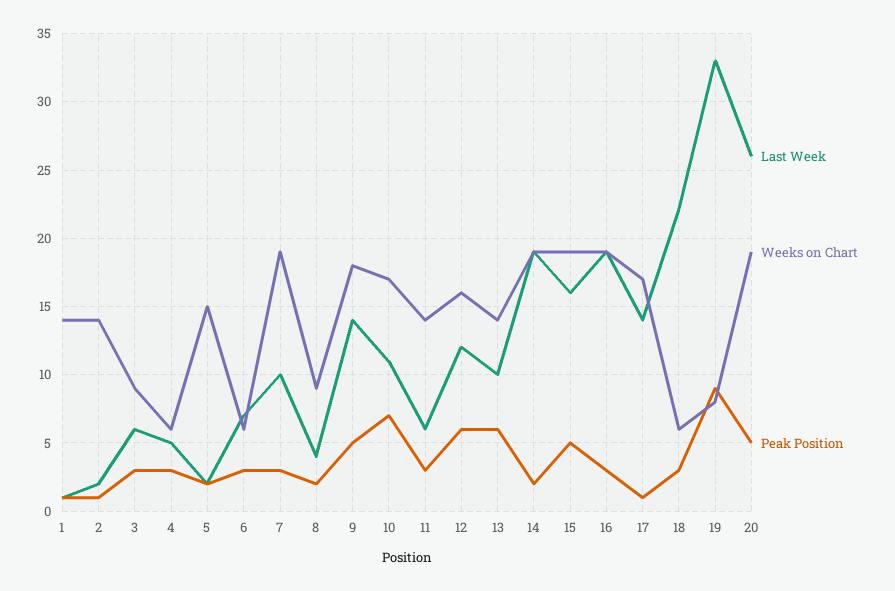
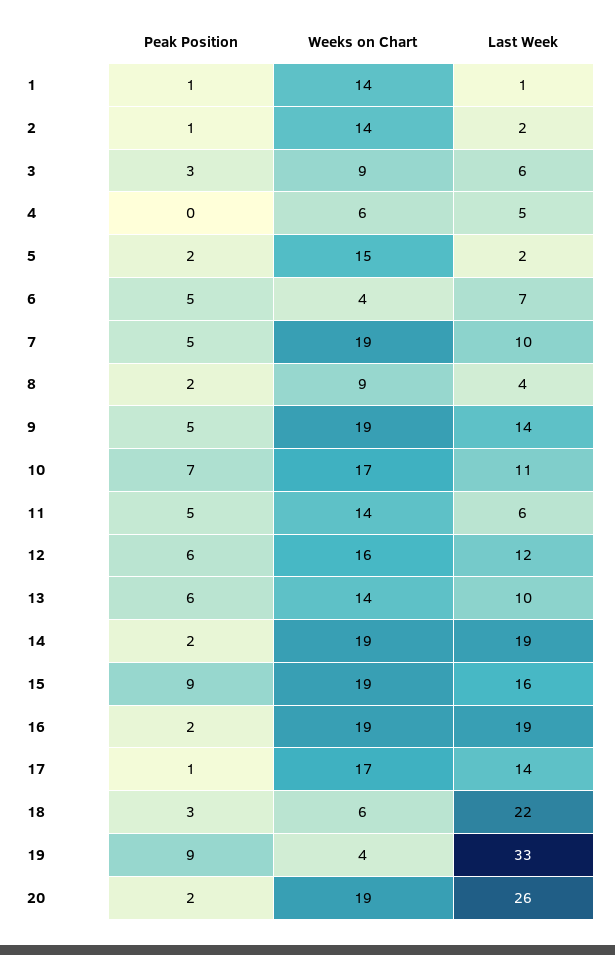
  {
    "Last Week": {
      "1": 1,
      "2": 2,
      "3": 6,
      "4": 5,
      "5": 2,
      "6": 7,
      "7": 10,
      "8": 4,
      "9": 14,
      "10": 11,
      "11": 6,
      "12": 12,
      "13": 10,
      "14": 19,
      "15": 16,
      "16": 19,
      "17": 14,
      "18": 22,
      "19": 33,
      "20": 26
    },
    "Weeks on Chart": {
      "1": 14,
      "2": 14,
      "3": 9,
      "4": 6,
      "5": 15,
-     "6": 6,
+     "6": 4,
      "7": 19,
      "8": 9,
-     "9": 18,
+     "9": 19,
      "10": 17,
      "11": 14,
      "12": 16,
      "13": 14,
      "14": 19,
      "15": 19,
      "16": 19,
      "17": 17,
      "18": 6,
-     "19": 8,
+     "19": 4,
      "20": 19
    },
    "Peak Position": {
      "1": 1,
      "2": 1,
      "3": 3,
-     "4": 3,
+     "4": 0,
      "5": 2,
-     "6": 3,
+     "6": 5,
-     "7": 3,
+     "7": 5,
      "8": 2,
      "9": 5,
      "10": 7,
-     "11": 3,
+     "11": 5,
      "12": 6,
      "13": 6,
      "14": 2,
-     "15": 5,
+     "15": 9,
-     "16": 3,
+     "16": 2,
      "17": 1,
      "18": 3,
      "19": 9,
-     "20": 5
+     "20": 2
    }
  }

